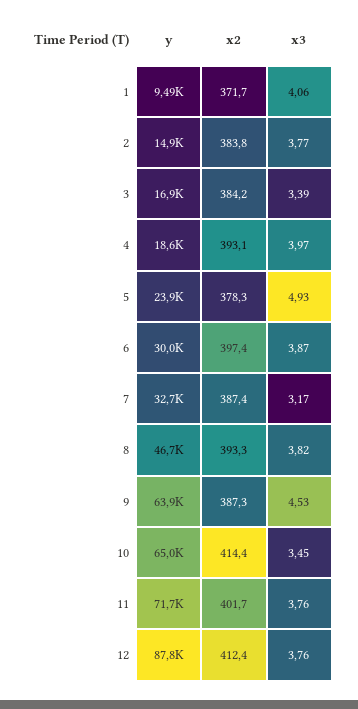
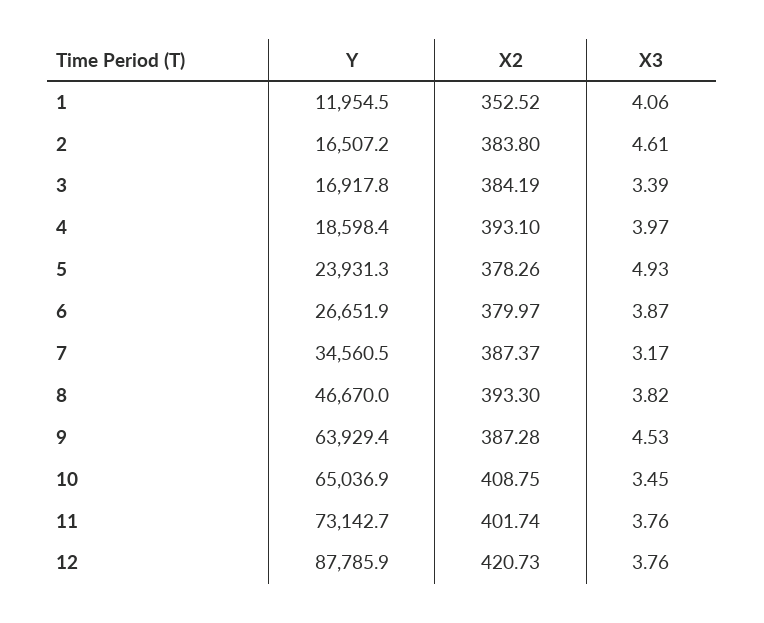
  {
    "y": {
-     "1": 9490,
+     "1": 11954.5,
-     "2": 14900,
+     "2": 16507.2,
      "3": 16917.8,
      "4": 18598.4,
      "5": 23931.3,
-     "6": 30000,
+     "6": 26651.9,
-     "7": 32700,
+     "7": 34560.5,
      "8": 46670,
      "9": 63929.4,
      "10": 65036.9,
-     "11": 71700,
+     "11": 73142.7,
      "12": 87785.9
    },
    "x2": {
-     "1": 371.7,
+     "1": 352.52,
      "2": 383.8,
      "3": 384.19,
      "4": 393.1,
      "5": 378.26,
-     "6": 397.4,
+     "6": 379.97,
      "7": 387.37,
      "8": 393.3,
      "9": 387.28,
-     "10": 414.4,
+     "10": 408.75,
      "11": 401.74,
-     "12": 412.4
+     "12": 420.73
    },
    "x3": {
      "1": 4.06,
-     "2": 3.77,
+     "2": 4.61,
      "3": 3.39,
      "4": 3.97,
      "5": 4.93,
      "6": 3.87,
      "7": 3.17,
      "8": 3.82,
      "9": 4.53,
      "10": 3.45,
      "11": 3.76,
      "12": 3.76
    }
  }

